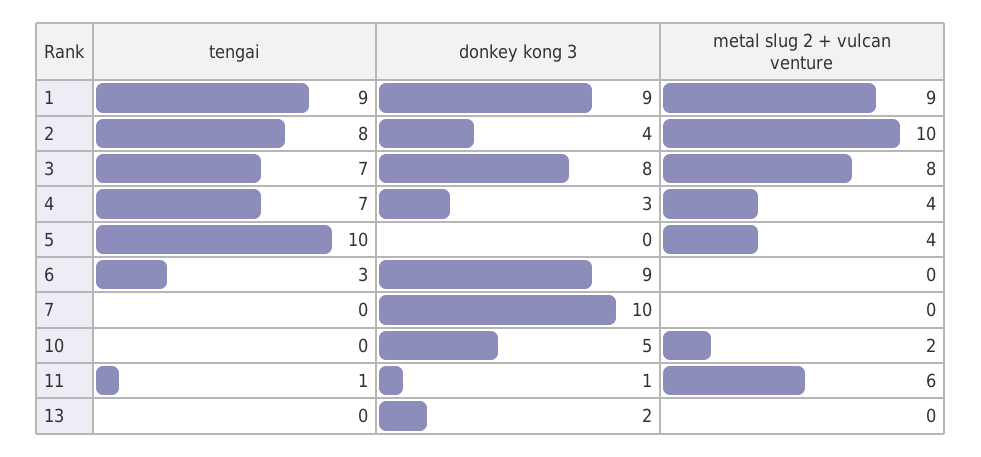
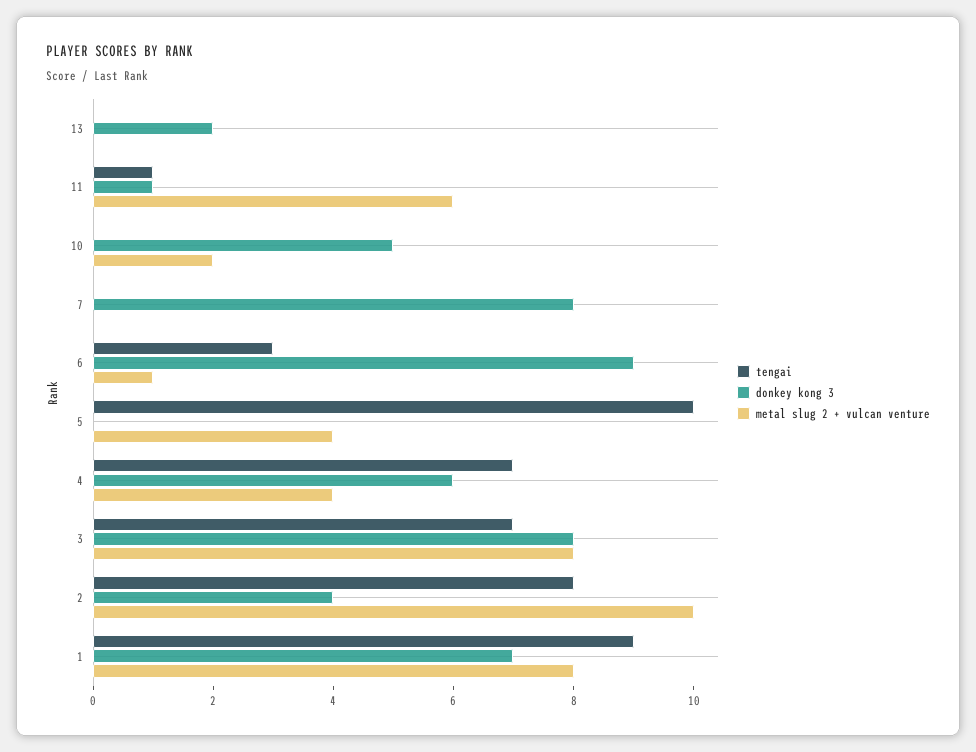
  {
    "tengai": {
      "1": 9,
      "2": 8,
      "3": 7,
      "4": 7,
      "5": 10,
      "6": 3,
      "7": 0,
      "10": 0,
      "11": 1,
      "13": 0
    },
    "donkey kong 3": {
-     "1": 9,
+     "1": 7,
      "2": 4,
      "3": 8,
-     "4": 3,
+     "4": 6,
      "5": 0,
      "6": 9,
-     "7": 10,
+     "7": 8,
      "10": 5,
      "11": 1,
      "13": 2
    },
    "metal slug 2 + vulcan venture": {
-     "1": 9,
+     "1": 8,
      "2": 10,
      "3": 8,
      "4": 4,
      "5": 4,
-     "6": 0,
+     "6": 1,
      "7": 0,
      "10": 2,
      "11": 6,
      "13": 0
    }
  }

